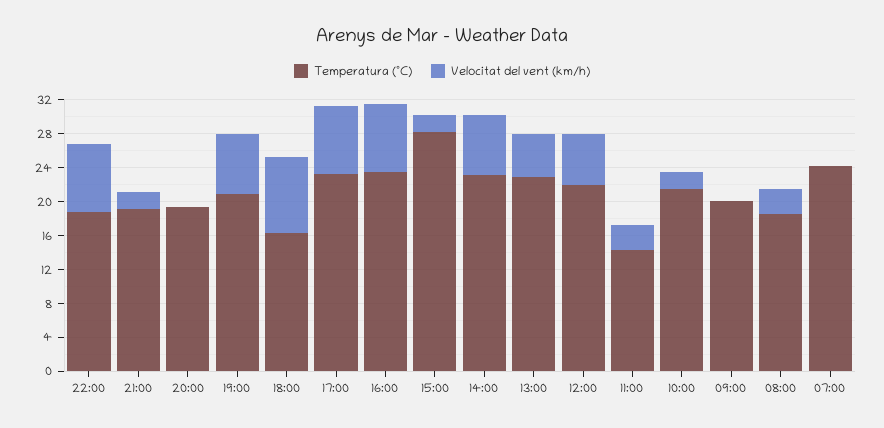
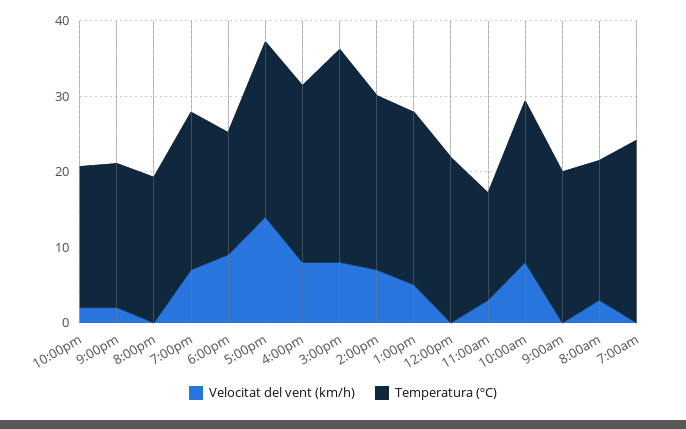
  {
    "Temperatura (ºC)": {
      "22:00": 19,
      "21:00": 19,
      "20:00": 19,
      "19:00": 21,
      "18:00": 16,
      "17:00": 23,
      "16:00": 23,
      "15:00": 28,
      "14:00": 23,
      "13:00": 23,
      "12:00": 22,
      "11:00": 14,
      "10:00": 21,
      "09:00": 20,
      "08:00": 19,
      "07:00": 24
    },
    "Velocitat del vent (km/h)": {
-     "22:00": 8,
+     "22:00": 2,
      "21:00": 2,
      "20:00": 0,
      "19:00": 7,
      "18:00": 9,
-     "17:00": 8,
+     "17:00": 14,
      "16:00": 8,
-     "15:00": 2,
+     "15:00": 8,
      "14:00": 7,
      "13:00": 5,
-     "12:00": 6,
+     "12:00": 0,
      "11:00": 3,
-     "10:00": 2,
+     "10:00": 8,
      "09:00": 0,
      "08:00": 3,
      "07:00": 0
    }
  }

